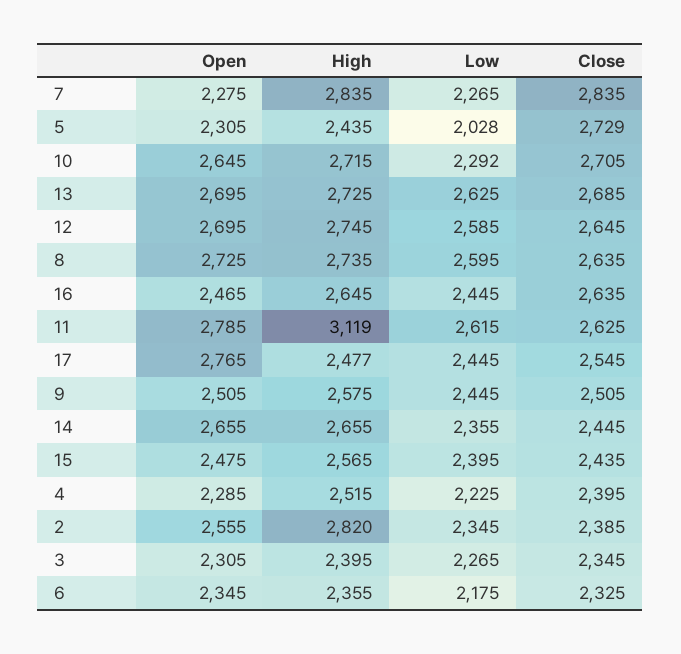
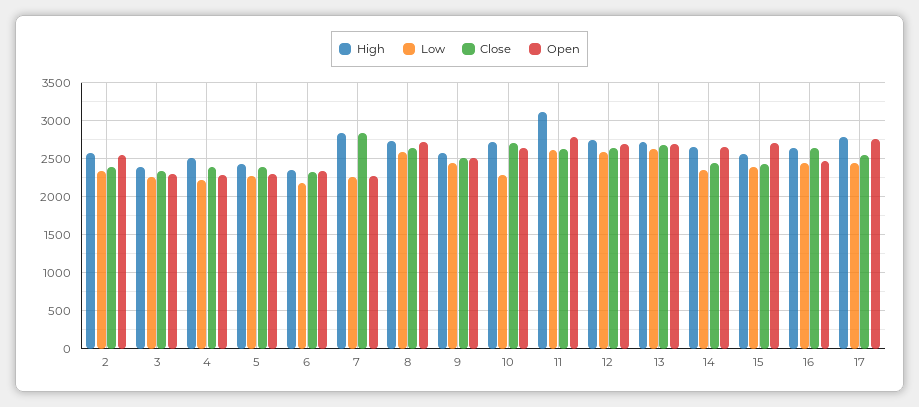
  {
    "Open": {
      "7": 2275,
      "5": 2305,
      "10": 2645,
      "13": 2695,
      "12": 2695,
      "8": 2725,
      "16": 2465,
      "11": 2785,
      "17": 2765,
      "9": 2505,
      "14": 2655,
-     "15": 2475,
+     "15": 2700,
      "4": 2285,
      "2": 2555,
      "3": 2305,
      "6": 2345
    },
    "High": {
      "7": 2835,
      "5": 2435,
      "10": 2715,
      "13": 2725,
      "12": 2745,
      "8": 2735,
      "16": 2645,
      "11": 3119,
-     "17": 2477,
+     "17": 2800,
      "9": 2575,
      "14": 2655,
      "15": 2565,
      "4": 2515,
-     "2": 2820,
+     "2": 2600,
      "3": 2395,
      "6": 2355
    },
    "Low": {
      "7": 2265,
-     "5": 2028,
+     "5": 2300,
      "10": 2292,
      "13": 2625,
      "12": 2585,
      "8": 2595,
      "16": 2445,
      "11": 2615,
      "17": 2445,
      "9": 2445,
      "14": 2355,
      "15": 2395,
      "4": 2225,
      "2": 2345,
      "3": 2265,
      "6": 2175
    },
    "Close": {
      "7": 2835,
-     "5": 2729,
+     "5": 2400,
      "10": 2705,
      "13": 2685,
      "12": 2645,
      "8": 2635,
      "16": 2635,
      "11": 2625,
      "17": 2545,
      "9": 2505,
      "14": 2445,
      "15": 2435,
      "4": 2395,
      "2": 2385,
      "3": 2345,
      "6": 2325
    }
  }

